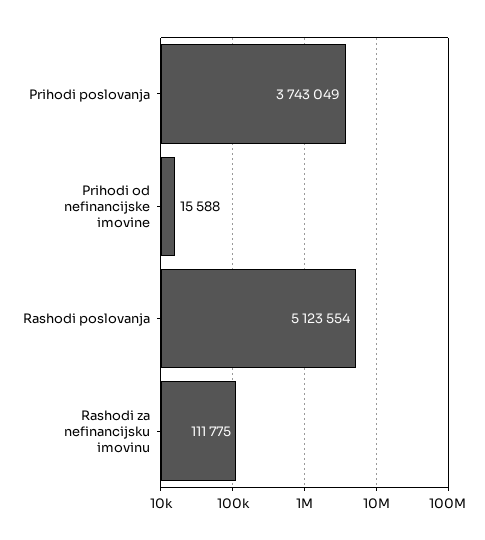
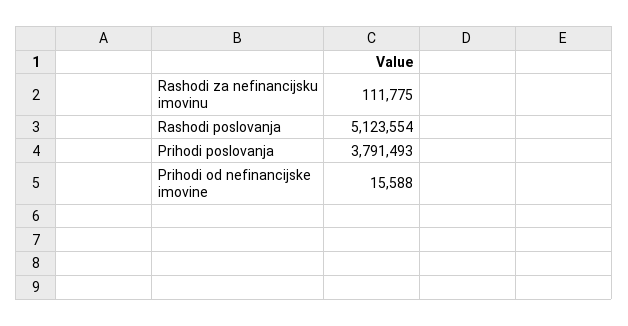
  {
-   "Prihodi poslovanja": 3743049,
+   "Prihodi poslovanja": 3791493,
    "Prihodi od nefinancijske imovine": 15588,
    "Rashodi poslovanja": 5123554,
    "Rashodi za nefinancijsku imovinu": 111775
  }

